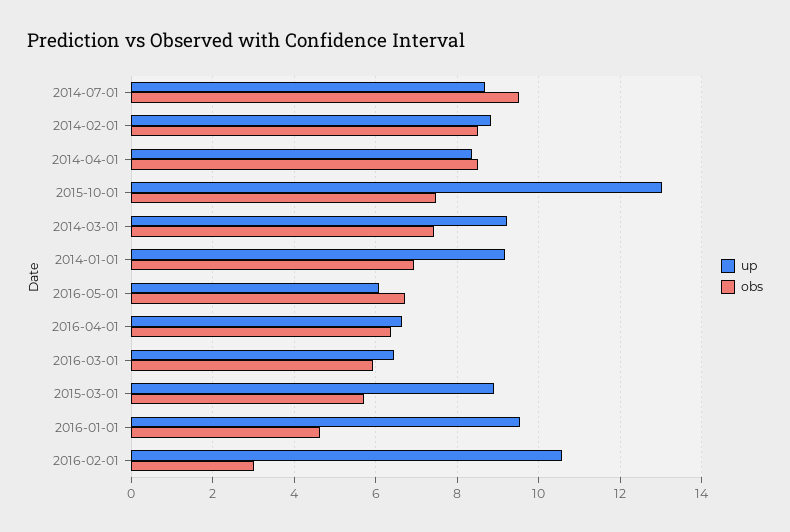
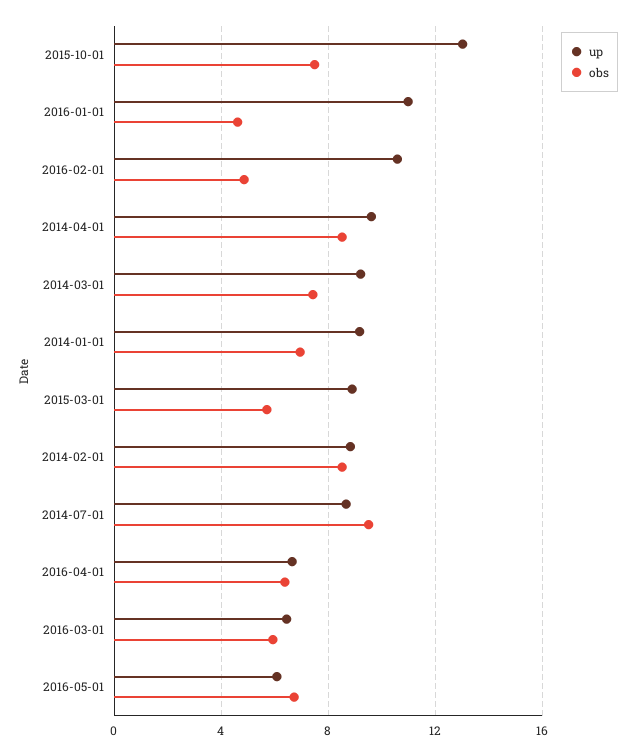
  {
    "up": {
      "2014-07-01": 8.6,
      "2014-02-01": 8.8,
-     "2014-04-01": 8.4,
+     "2014-04-01": 9.5,
      "2015-10-01": 13,
      "2014-03-01": 9.2,
      "2014-01-01": 9.2,
      "2016-05-01": 6,
      "2016-04-01": 6.6,
      "2016-03-01": 6.4,
      "2015-03-01": 8.8,
-     "2016-01-01": 9.6,
+     "2016-01-01": 11,
      "2016-02-01": 10.6
    },
    "obs": {
      "2014-07-01": 9.6,
      "2014-02-01": 8.6,
      "2014-04-01": 8.6,
      "2015-10-01": 7.4,
      "2014-03-01": 7.4,
      "2014-01-01": 7,
      "2016-05-01": 6.8,
      "2016-04-01": 6.4,
      "2016-03-01": 6,
      "2015-03-01": 5.8,
      "2016-01-01": 4.6,
-     "2016-02-01": 3
+     "2016-02-01": 5
    }
  }

